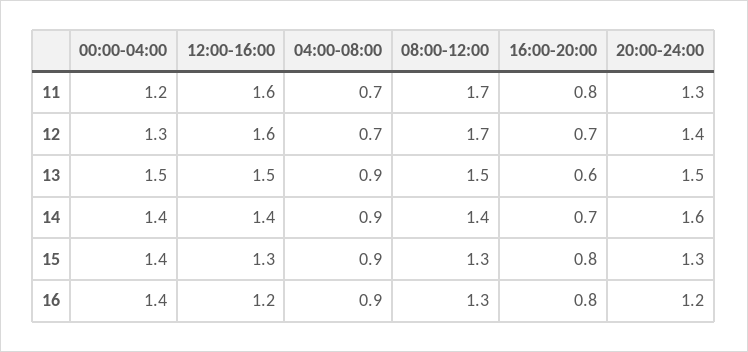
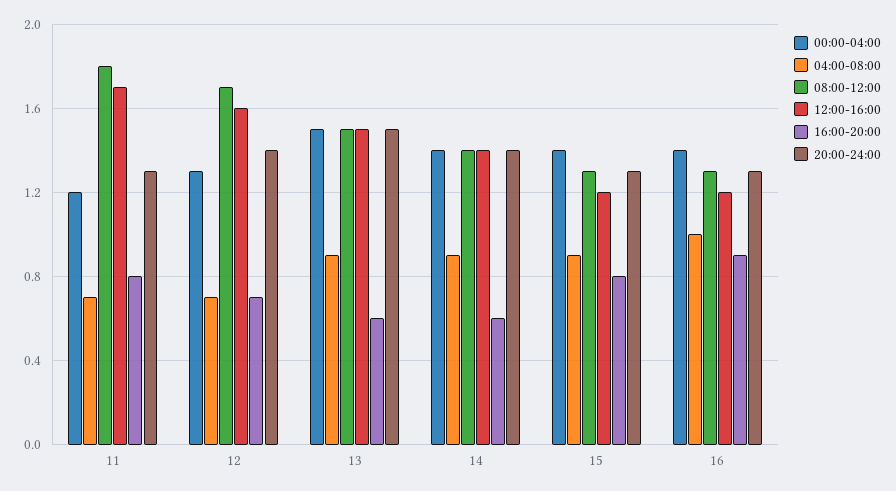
  {
    "00:00-04:00": {
      "11": 1.2,
      "12": 1.3,
      "13": 1.5,
      "14": 1.4,
      "15": 1.4,
      "16": 1.4
    },
    "12:00-16:00": {
-     "11": 1.6,
+     "11": 1.7,
      "12": 1.6,
      "13": 1.5,
      "14": 1.4,
-     "15": 1.3,
+     "15": 1.2,
      "16": 1.2
    },
    "04:00-08:00": {
      "11": 0.7,
      "12": 0.7,
      "13": 0.9,
      "14": 0.9,
      "15": 0.9,
-     "16": 0.9
+     "16": 1
    },
    "08:00-12:00": {
-     "11": 1.7,
+     "11": 1.8,
      "12": 1.7,
      "13": 1.5,
      "14": 1.4,
      "15": 1.3,
      "16": 1.3
    },
    "16:00-20:00": {
      "11": 0.8,
      "12": 0.7,
      "13": 0.6,
-     "14": 0.7,
+     "14": 0.6,
      "15": 0.8,
-     "16": 0.8
+     "16": 0.9
    },
    "20:00-24:00": {
      "11": 1.3,
      "12": 1.4,
      "13": 1.5,
-     "14": 1.6,
+     "14": 1.4,
      "15": 1.3,
-     "16": 1.2
+     "16": 1.3
    }
  }

